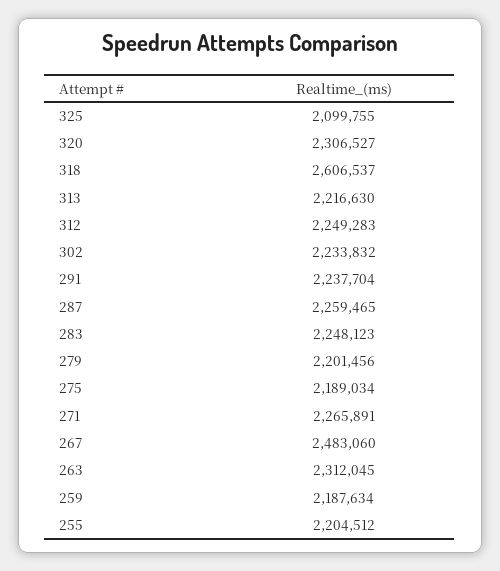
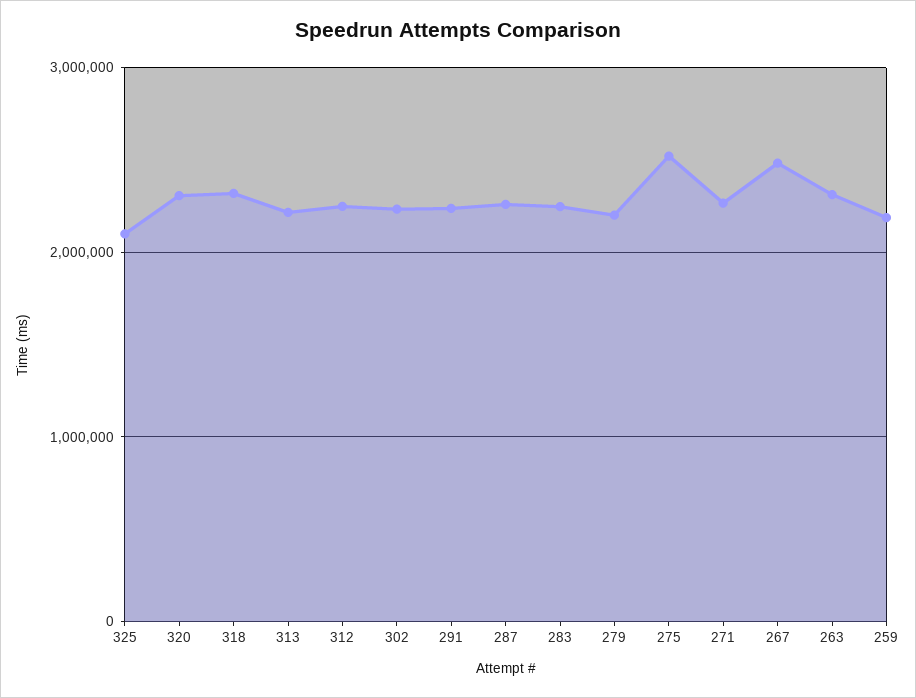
  {
    "325": 2099755,
    "320": 2306527,
-   "318": 2606537,
+   "318": 2300000,
    "313": 2216630,
    "312": 2249283,
    "302": 2233832,
    "291": 2237704,
    "287": 2259465,
    "283": 2248123,
    "279": 2201456,
-   "275": 2189034,
+   "275": 2500000,
    "271": 2265891,
    "267": 2483060,
    "263": 2312045,
-   "259": 2187634,
+   "259": 2187634
-   "255": 2204512
  }

